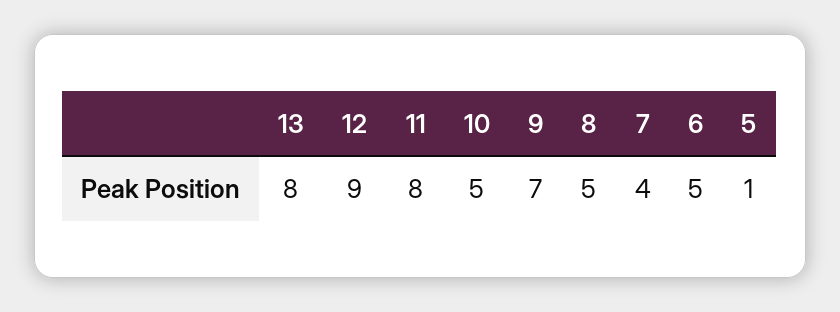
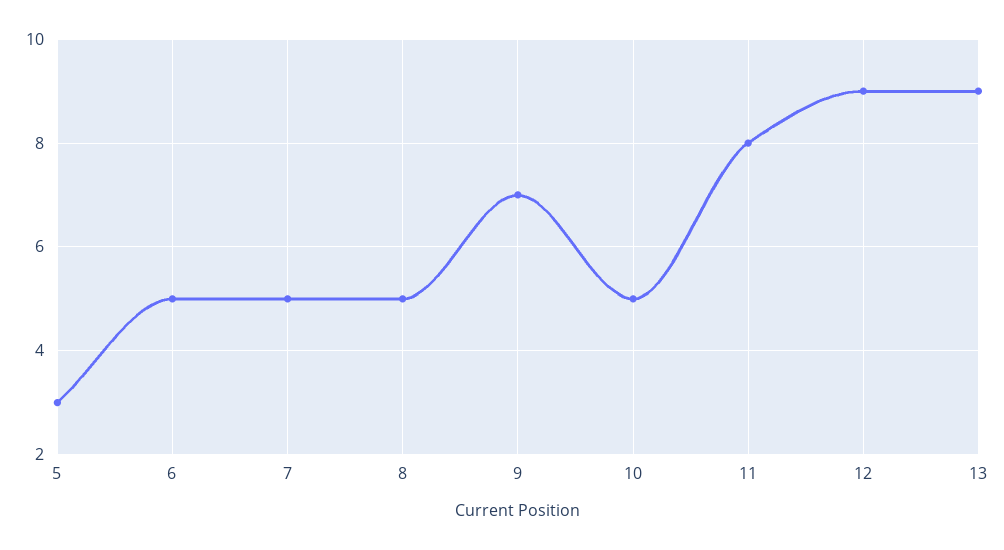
  {
-   "13": 8,
+   "13": 9,
    "12": 9,
    "11": 8,
    "10": 5,
    "9": 7,
    "8": 5,
-   "7": 4,
+   "7": 5,
    "6": 5,
-   "5": 1
+   "5": 3
  }

